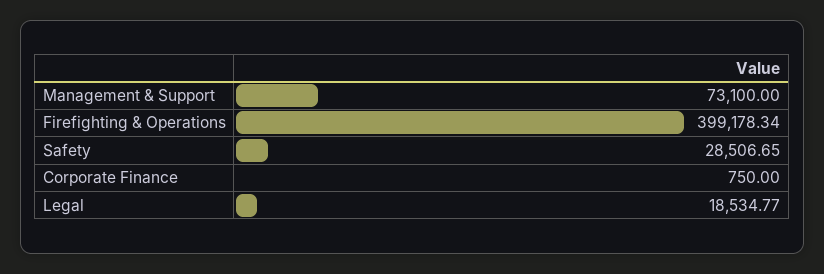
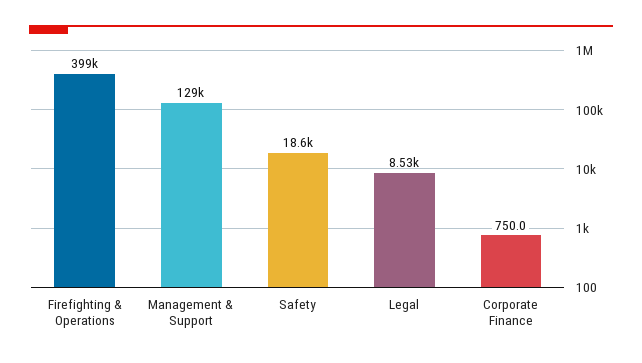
  {
-   "Management & Support": 73100,
+   "Management & Support": 129000,
    "Firefighting & Operations": 399178.34,
-   "Safety": 28506.65,
+   "Safety": 18600,
    "Corporate Finance": 750,
-   "Legal": 18534.77
+   "Legal": 8530
  }

